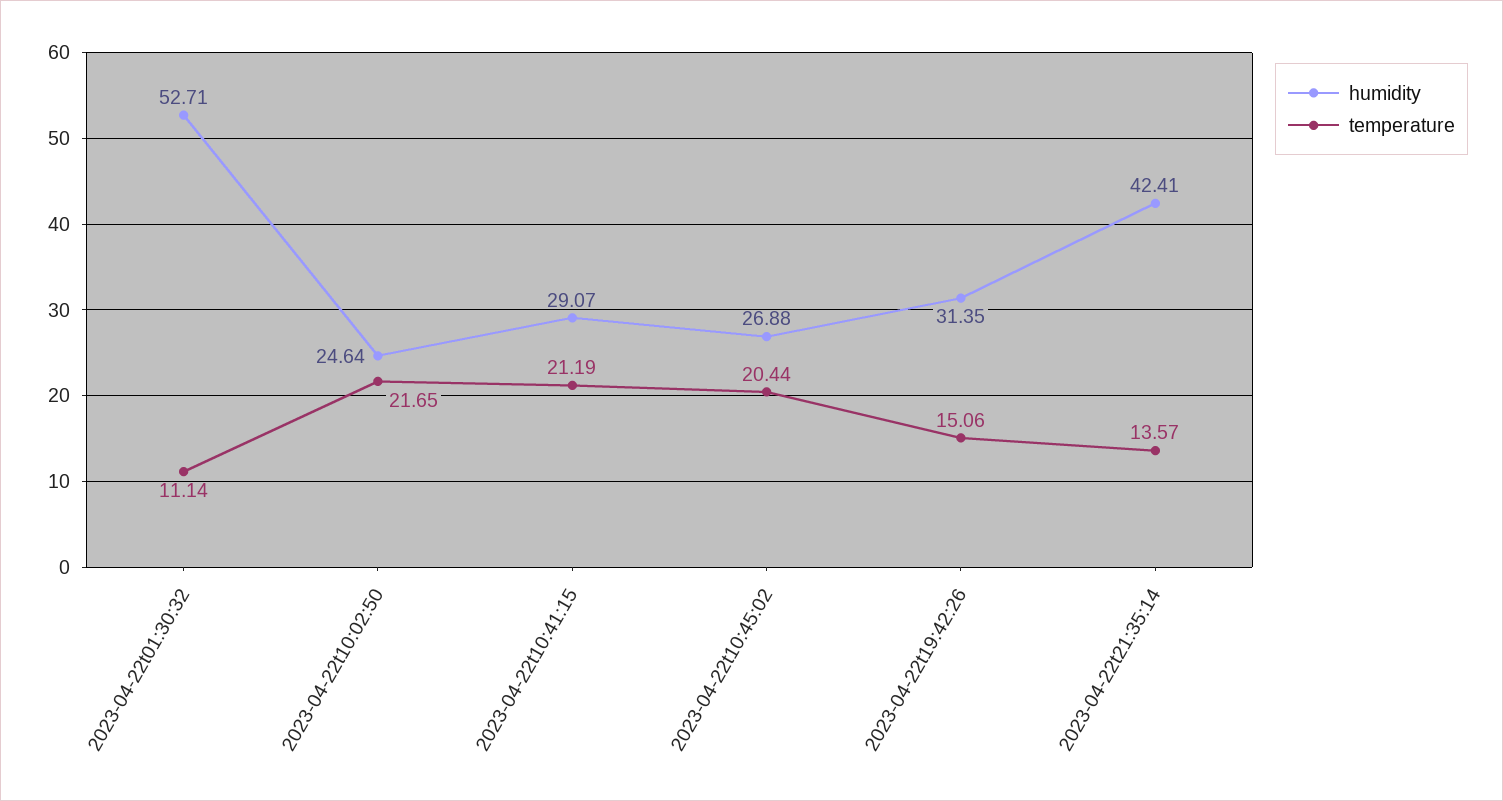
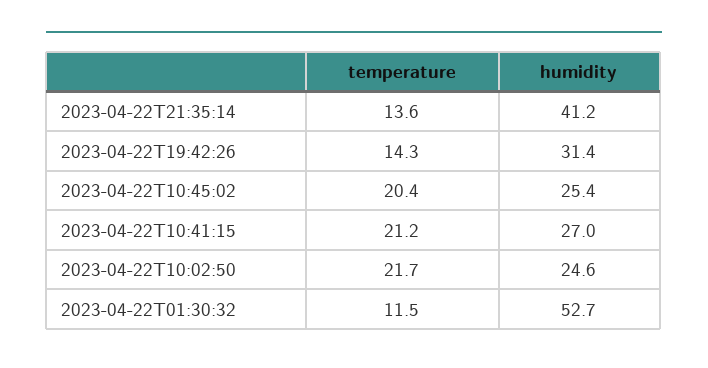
  {
    "humidity": {
      "2023-04-22t01:30:32": 52.71,
      "2023-04-22t10:02:50": 24.64,
-     "2023-04-22t10:41:15": 29.07,
+     "2023-04-22t10:41:15": 27,
-     "2023-04-22t10:45:02": 26.88,
+     "2023-04-22t10:45:02": 25.4,
      "2023-04-22t19:42:26": 31.35,
-     "2023-04-22t21:35:14": 42.41
+     "2023-04-22t21:35:14": 41.2
    },
    "temperature": {
-     "2023-04-22t01:30:32": 11.14,
+     "2023-04-22t01:30:32": 11.5,
      "2023-04-22t10:02:50": 21.65,
      "2023-04-22t10:41:15": 21.19,
      "2023-04-22t10:45:02": 20.44,
-     "2023-04-22t19:42:26": 15.06,
+     "2023-04-22t19:42:26": 14.3,
      "2023-04-22t21:35:14": 13.57
    }
  }

